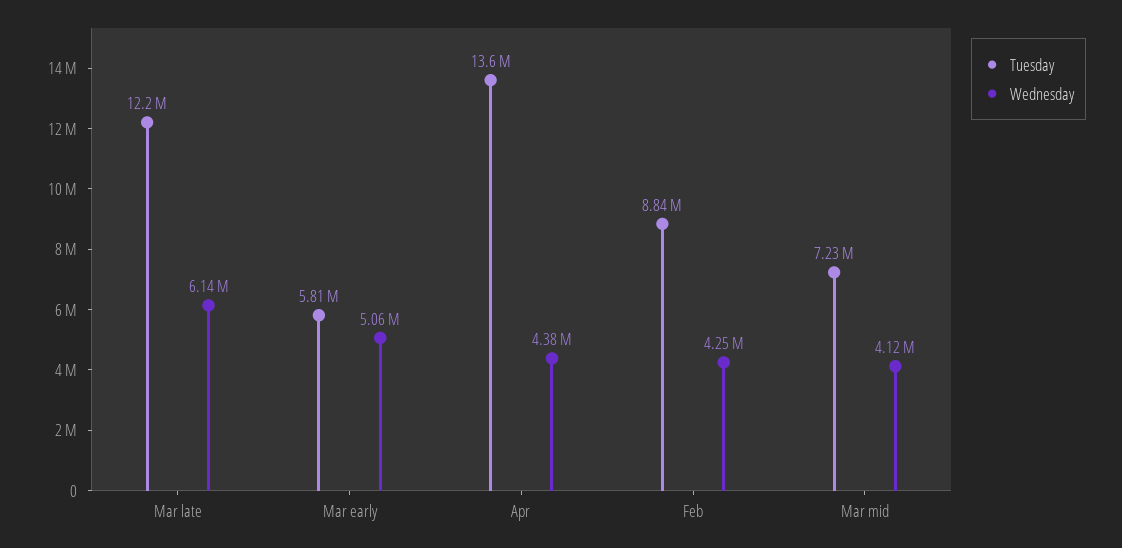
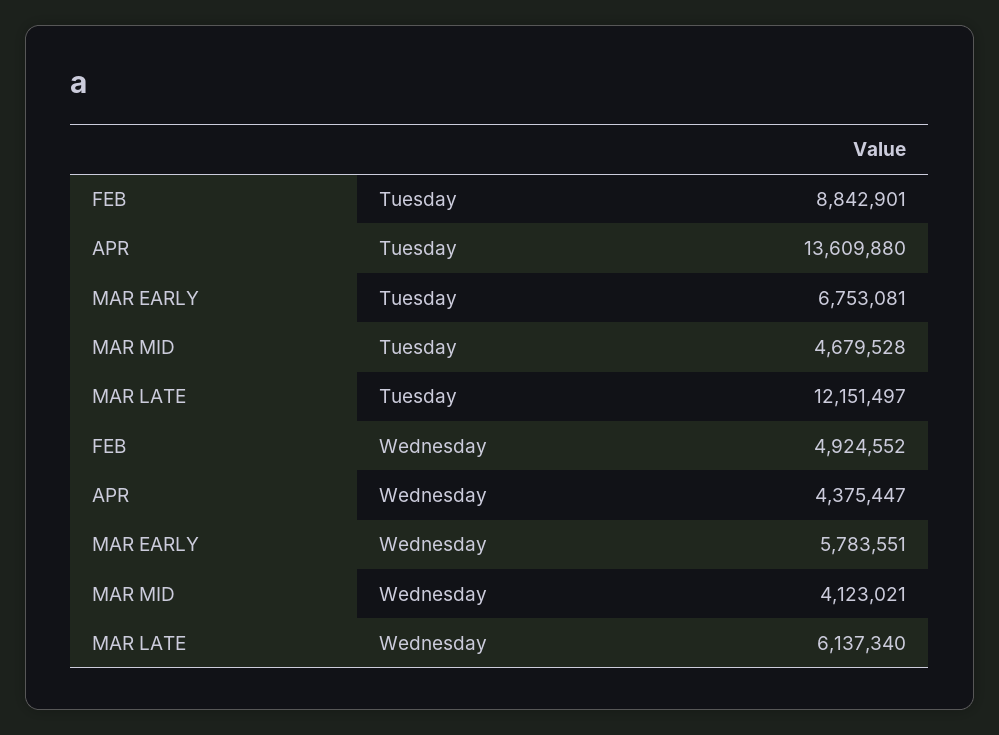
  {
    "Tuesday": {
      "Mar late": 12151497,
-     "Mar early": 5810000,
+     "Mar early": 6753081,
      "Apr": 13609880,
      "Feb": 8842901,
-     "Mar mid": 7230000
+     "Mar mid": 4679528
    },
    "Wednesday": {
      "Mar late": 6137340,
-     "Mar early": 5060000,
+     "Mar early": 5783551,
      "Apr": 4375447,
-     "Feb": 4250000,
+     "Feb": 4924552,
      "Mar mid": 4123021
    }
  }

